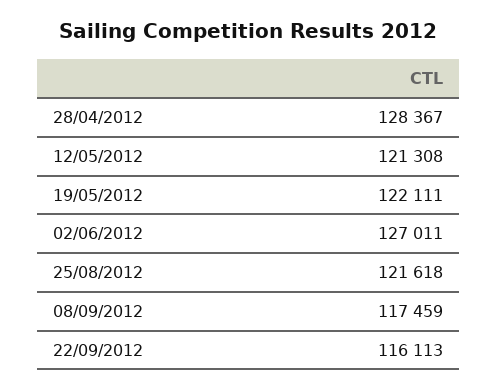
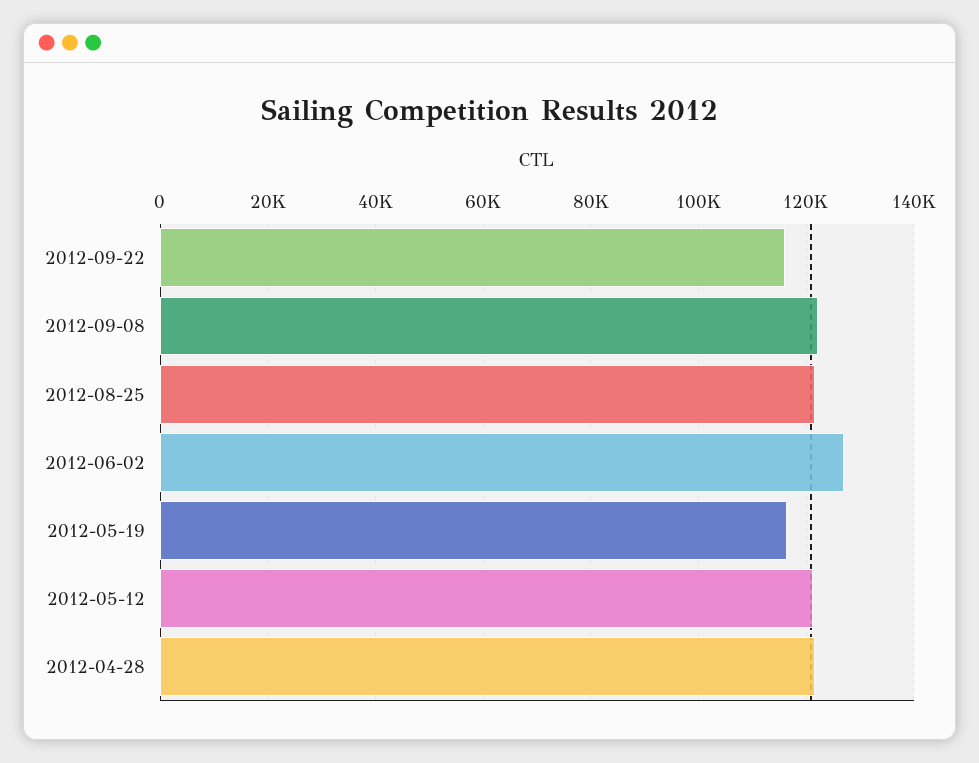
  {
-   "28/04/2012": 128367,
+   "28/04/2012": 122000,
    "12/05/2012": 121308,
-   "19/05/2012": 122111,
+   "19/05/2012": 116000,
    "02/06/2012": 127011,
    "25/08/2012": 121618,
-   "08/09/2012": 117459,
+   "08/09/2012": 122000,
    "22/09/2012": 116113
  }

